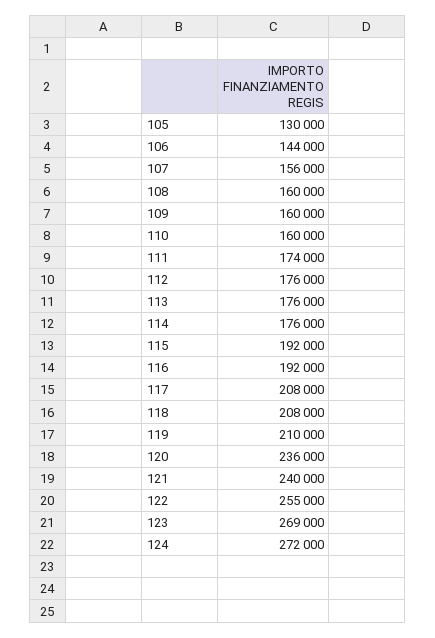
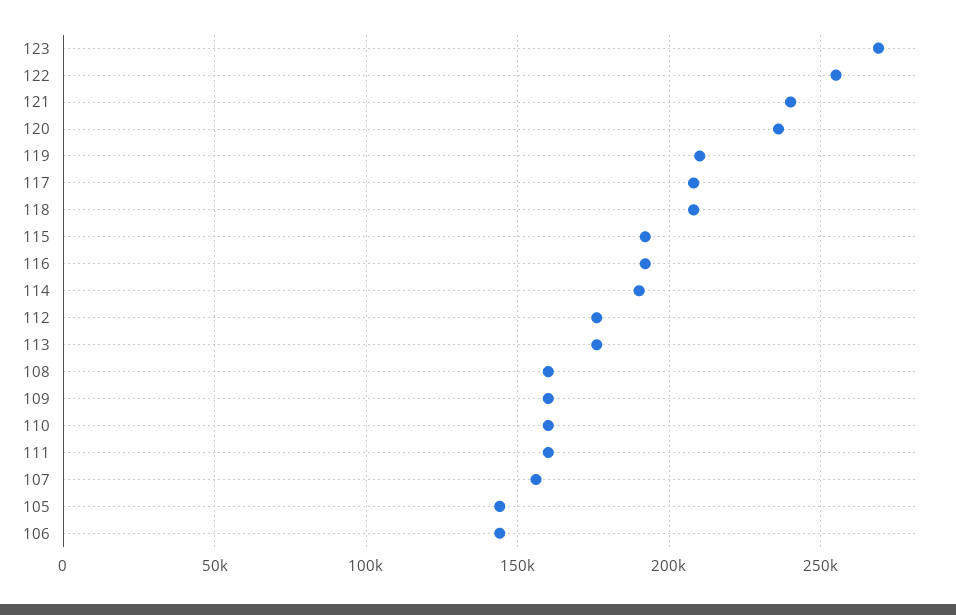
  {
-   "105": 130000,
+   "105": 145000,
    "106": 144000,
    "107": 156000,
    "108": 160000,
    "109": 160000,
    "110": 160000,
-   "111": 174000,
+   "111": 160000,
    "112": 176000,
    "113": 176000,
-   "114": 176000,
+   "114": 190000,
    "115": 192000,
    "116": 192000,
    "117": 208000,
    "118": 208000,
    "119": 210000,
    "120": 236000,
    "121": 240000,
    "122": 255000,
-   "123": 269000,
+   "123": 269000
-   "124": 272000
  }

